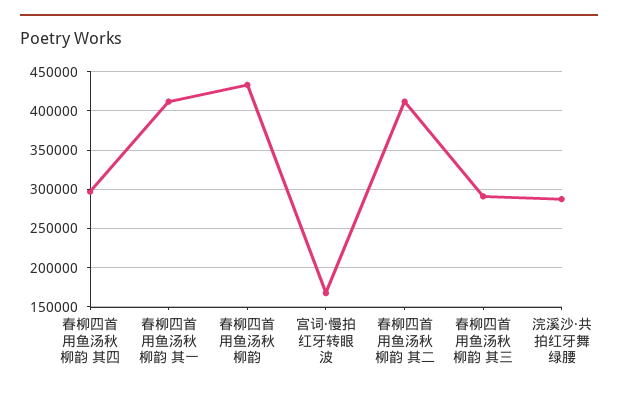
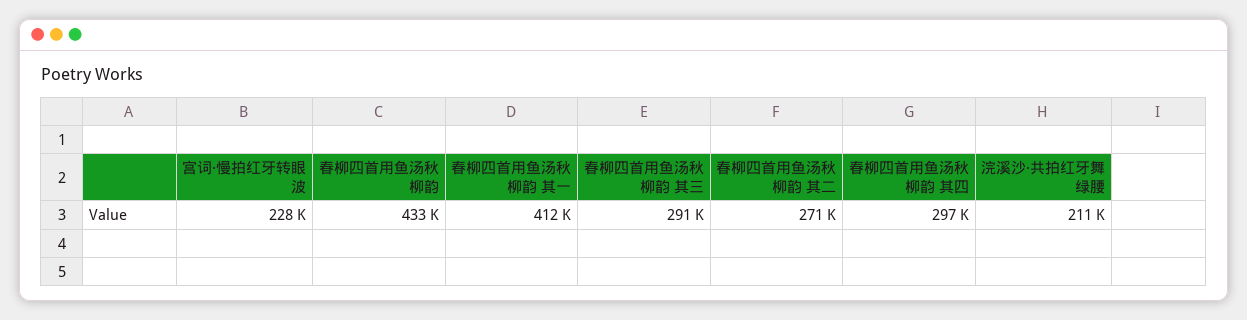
  {
    "春柳四首用鱼汤秋柳韵 其四": 297000,
    "春柳四首用鱼汤秋柳韵 其一": 412000,
    "春柳四首用鱼汤秋柳韵": 433000,
-   "宫词·慢拍红牙转眼波": 170000,
+   "宫词·慢拍红牙转眼波": 228000,
-   "春柳四首用鱼汤秋柳韵 其二": 410000,
+   "春柳四首用鱼汤秋柳韵 其二": 271000,
    "春柳四首用鱼汤秋柳韵 其三": 291000,
-   "浣溪沙·共拍红牙舞绿腰": 290000
+   "浣溪沙·共拍红牙舞绿腰": 211000
  }

